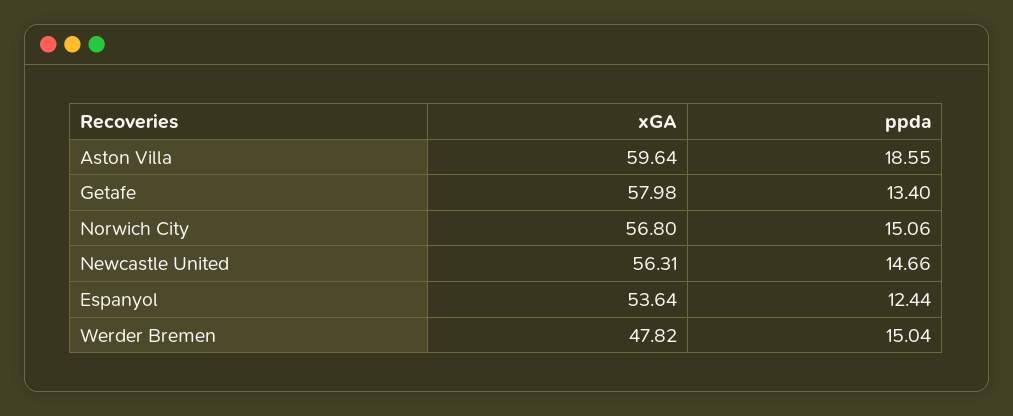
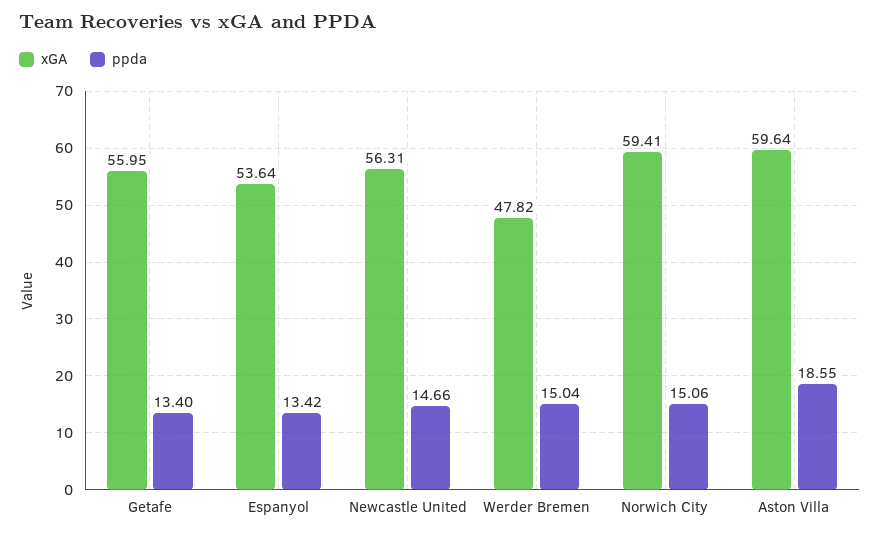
  {
    "xGA": {
      "Aston Villa": 59.64,
-     "Getafe": 57.98,
+     "Getafe": 55.95,
-     "Norwich City": 56.8,
+     "Norwich City": 59.41,
      "Newcastle United": 56.31,
      "Espanyol": 53.64,
      "Werder Bremen": 47.82
    },
    "ppda": {
      "Aston Villa": 18.55,
      "Getafe": 13.4,
      "Norwich City": 15.06,
      "Newcastle United": 14.66,
-     "Espanyol": 12.44,
+     "Espanyol": 13.42,
      "Werder Bremen": 15.04
    }
  }

